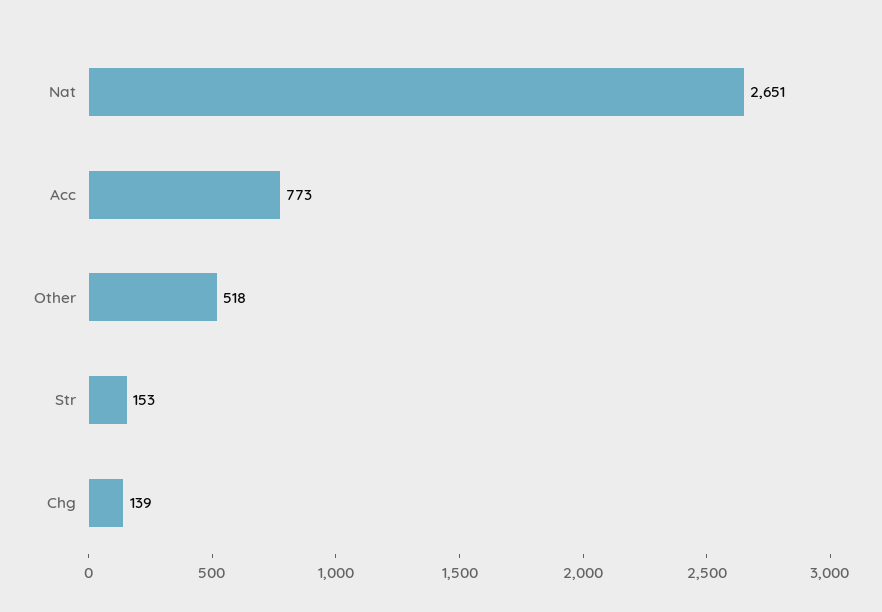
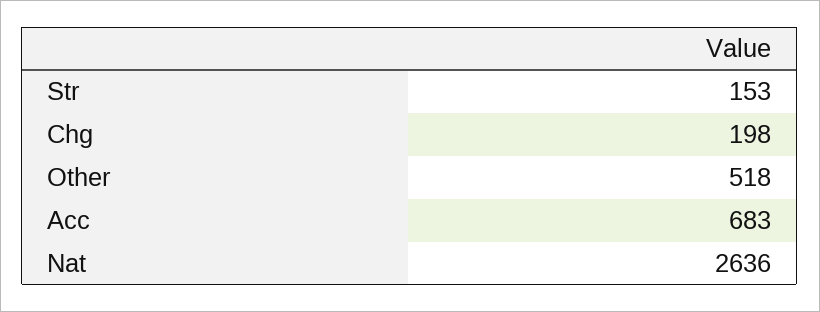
  {
-   "Nat": 2651,
+   "Nat": 2636,
-   "Acc": 773,
+   "Acc": 683,
    "Other": 518,
    "Str": 153,
-   "Chg": 139
+   "Chg": 198
  }

